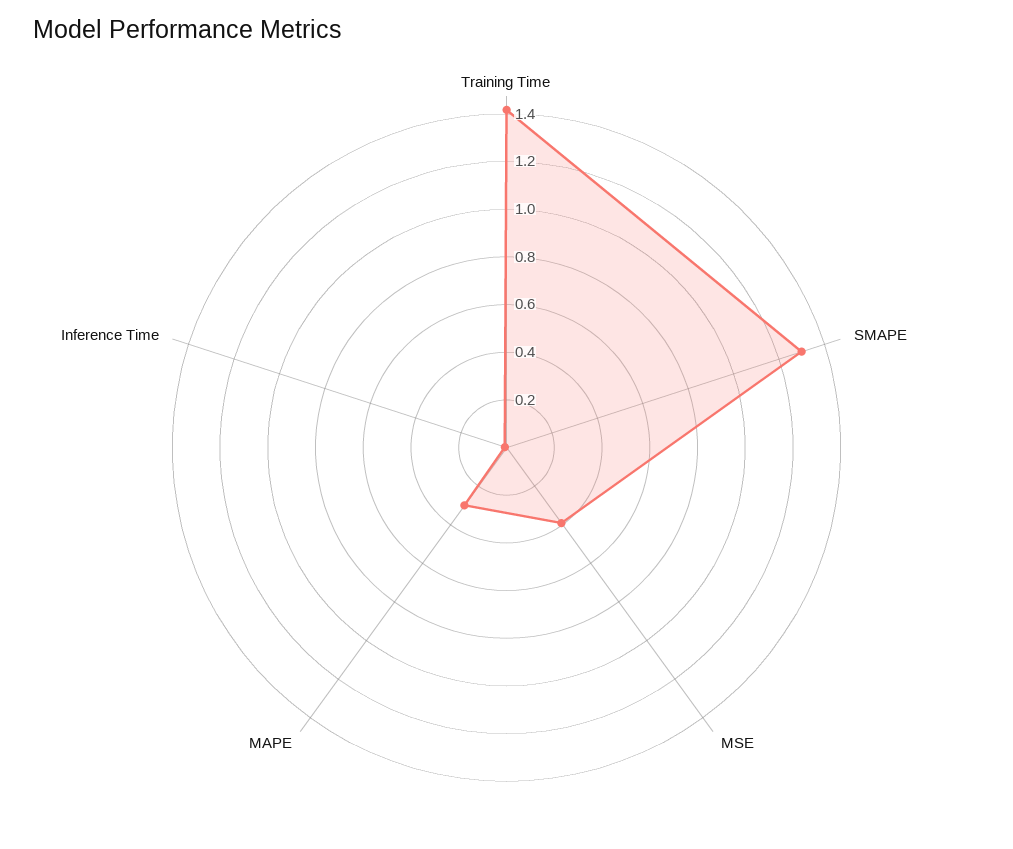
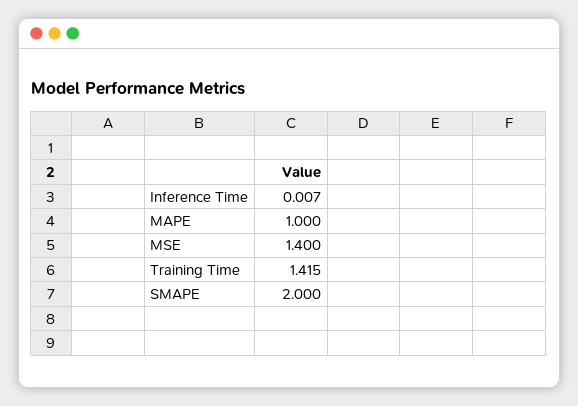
  {
    "Training Time": 1.415,
-   "SMAPE": 1.3,
+   "SMAPE": 2,
-   "MSE": 0.4,
+   "MSE": 1.4,
-   "MAPE": 0.3,
+   "MAPE": 1,
    "Inference Time": 0.007
  }

